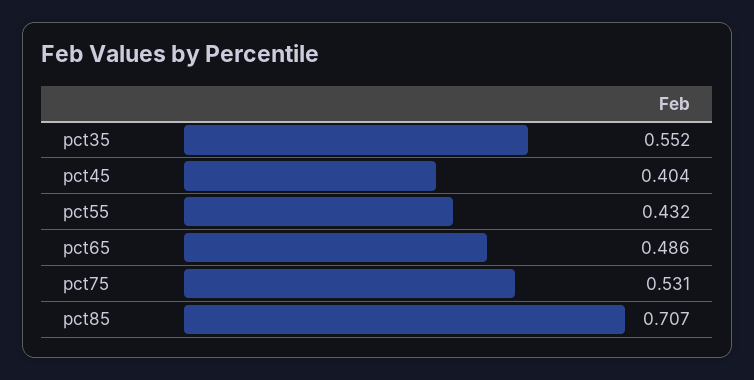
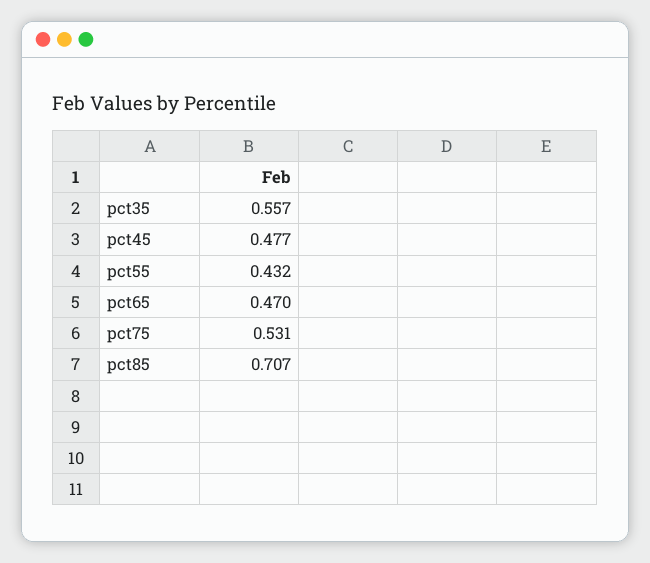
  {
-   "pct35": 0.552,
+   "pct35": 0.557,
-   "pct45": 0.404,
+   "pct45": 0.477,
    "pct55": 0.432,
-   "pct65": 0.486,
+   "pct65": 0.47,
    "pct75": 0.531,
    "pct85": 0.707
  }

